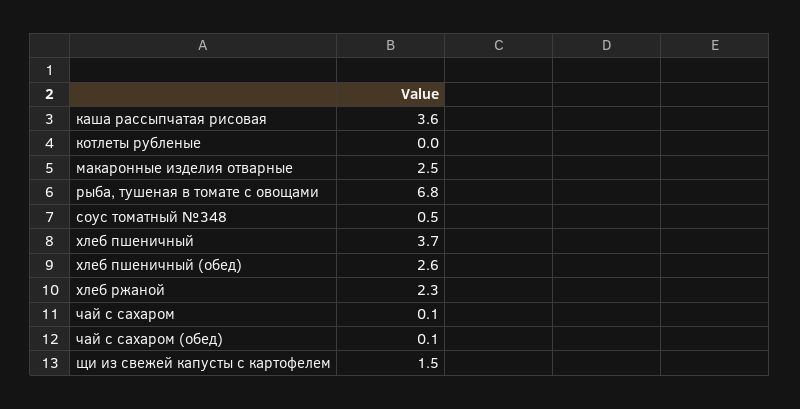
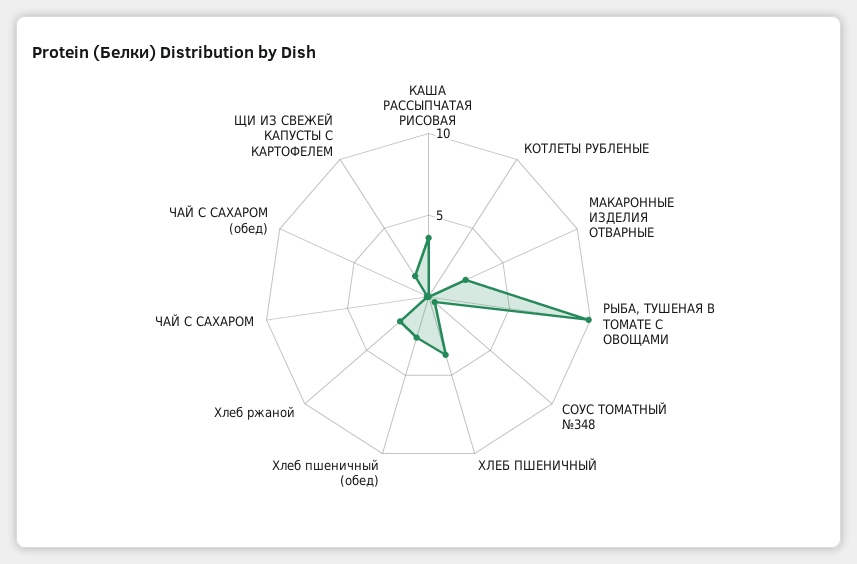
  {
    "каша рассыпчатая рисовая": 3.6,
    "котлеты рубленые": 0,
    "макаронные изделия отварные": 2.5,
-   "рыба, тушеная в томате с овощами": 6.8,
+   "рыба, тушеная в томате с овощами": 10,
    "соус томатный №348": 0.5,
    "хлеб пшеничный": 3.7,
    "хлеб пшеничный (обед)": 2.6,
    "хлеб ржаной": 2.3,
    "чай с сахаром": 0.1,
    "чай с сахаром (обед)": 0.1,
    "щи из свежей капусты с картофелем": 1.5
  }

